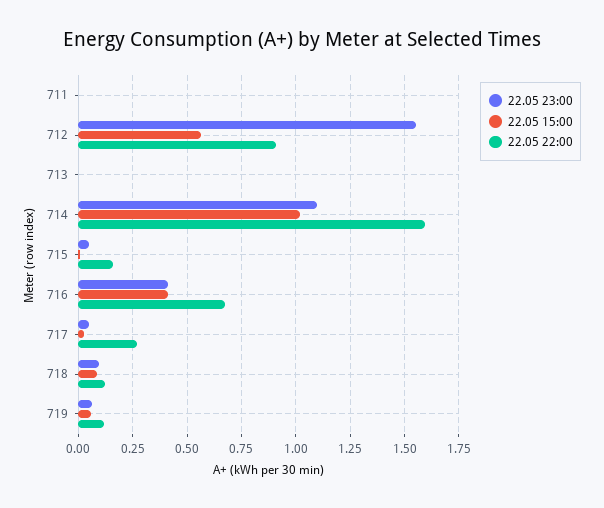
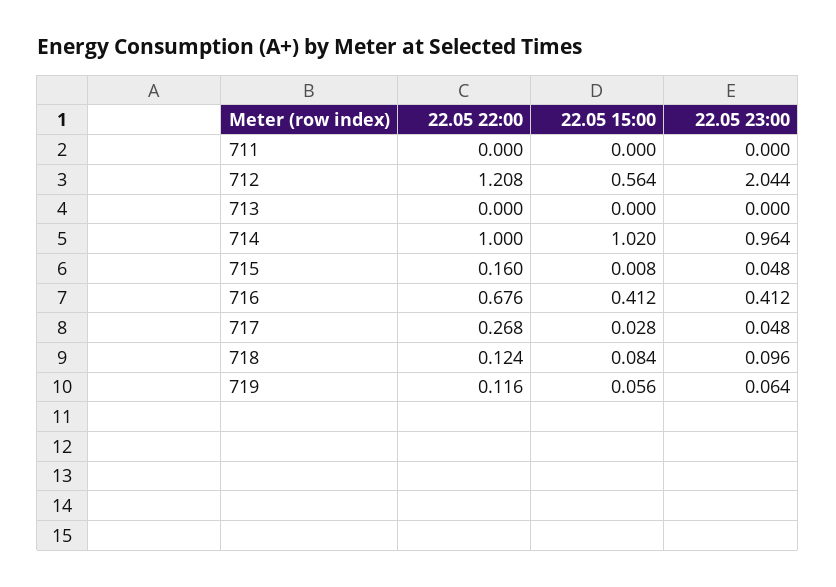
  {
    "22.05 23:00": {
      "711": 0,
-     "712": 1.55,
+     "712": 2.044,
      "713": 0,
-     "714": 1.1,
+     "714": 0.964,
      "715": 0.048,
      "716": 0.412,
      "717": 0.048,
      "718": 0.096,
      "719": 0.064
    },
    "22.05 15:00": {
      "711": 0,
      "712": 0.564,
      "713": 0,
      "714": 1.02,
      "715": 0.008,
      "716": 0.412,
      "717": 0.028,
      "718": 0.084,
      "719": 0.056
    },
    "22.05 22:00": {
      "711": 0,
-     "712": 0.9,
+     "712": 1.208,
      "713": 0,
-     "714": 1.6,
+     "714": 1,
      "715": 0.16,
      "716": 0.676,
      "717": 0.268,
      "718": 0.124,
      "719": 0.116
    }
  }

